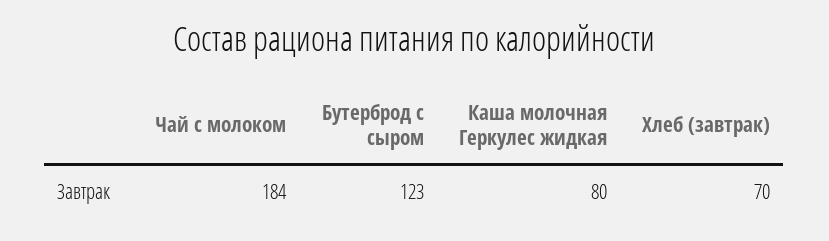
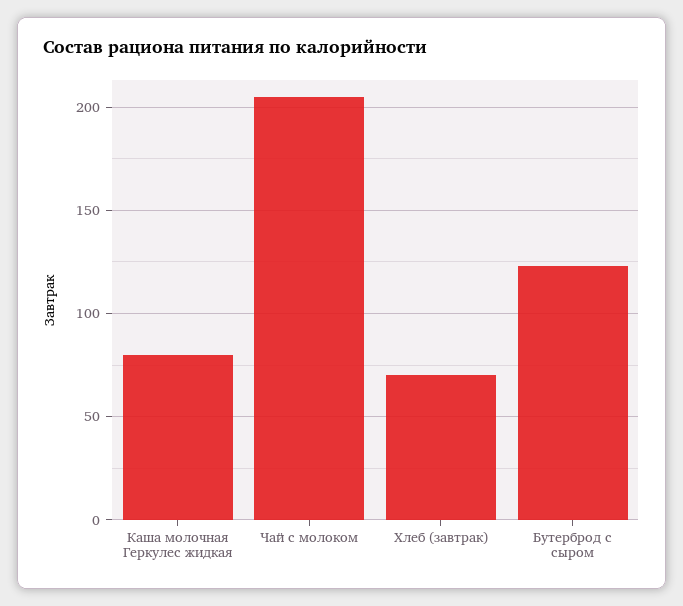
  {
-   "Чай с молоком": 184,
+   "Чай с молоком": 205,
    "Бутерброд с сыром": 123,
    "Каша молочная Геркулес жидкая": 80,
    "Хлеб (завтрак)": 70
  }

